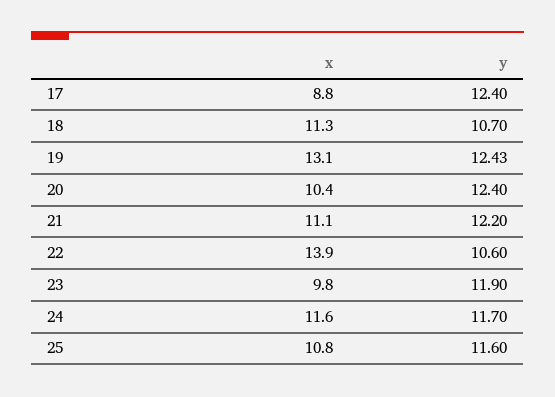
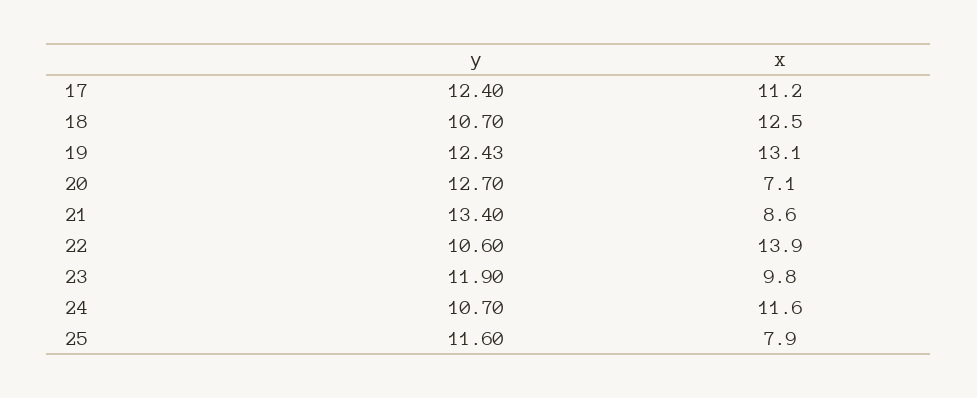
  {
    "x": {
-     "17": 8.8,
+     "17": 11.2,
-     "18": 11.3,
+     "18": 12.5,
      "19": 13.1,
-     "20": 10.4,
+     "20": 7.1,
-     "21": 11.1,
+     "21": 8.6,
      "22": 13.9,
      "23": 9.8,
      "24": 11.6,
-     "25": 10.8
+     "25": 7.9
    },
    "y": {
      "17": 12.4,
      "18": 10.7,
      "19": 12.43,
-     "20": 12.4,
+     "20": 12.7,
-     "21": 12.2,
+     "21": 13.4,
      "22": 10.6,
      "23": 11.9,
-     "24": 11.7,
+     "24": 10.7,
      "25": 11.6
    }
  }

